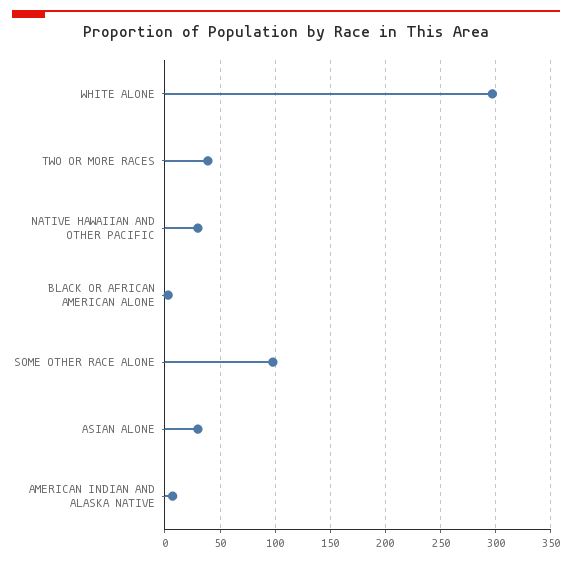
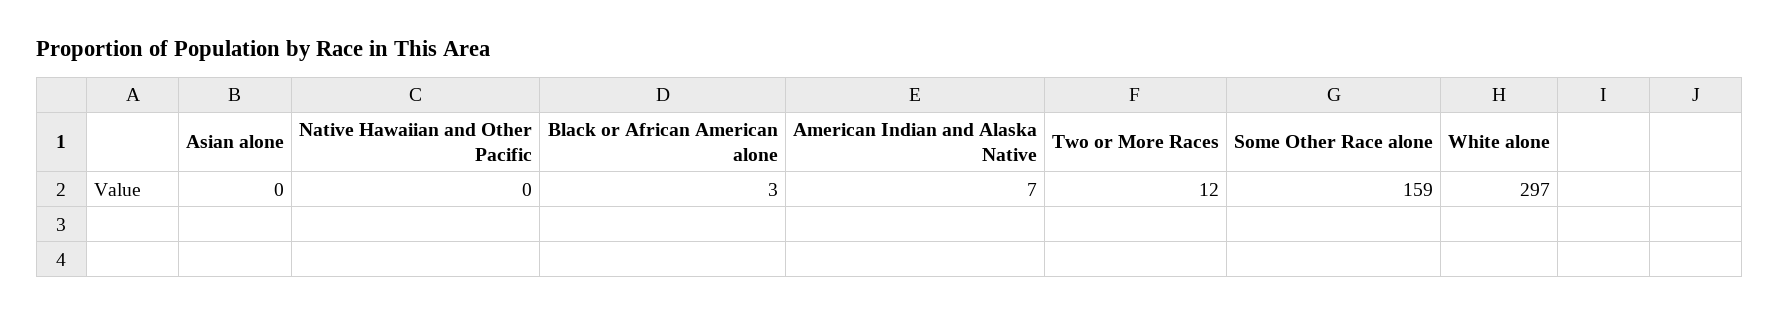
  {
    "WHITE ALONE": 297,
-   "TWO OR MORE RACES": 40,
+   "TWO OR MORE RACES": 12,
-   "NATIVE HAWAIIAN AND OTHER PACIFIC": 30,
+   "NATIVE HAWAIIAN AND OTHER PACIFIC": 0,
    "BLACK OR AFRICAN AMERICAN ALONE": 3,
-   "SOME OTHER RACE ALONE": 100,
+   "SOME OTHER RACE ALONE": 159,
-   "ASIAN ALONE": 30,
+   "ASIAN ALONE": 0,
    "AMERICAN INDIAN AND ALASKA NATIVE": 7
  }

